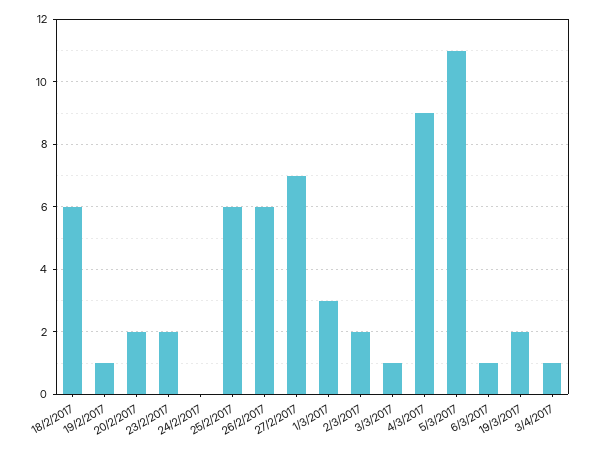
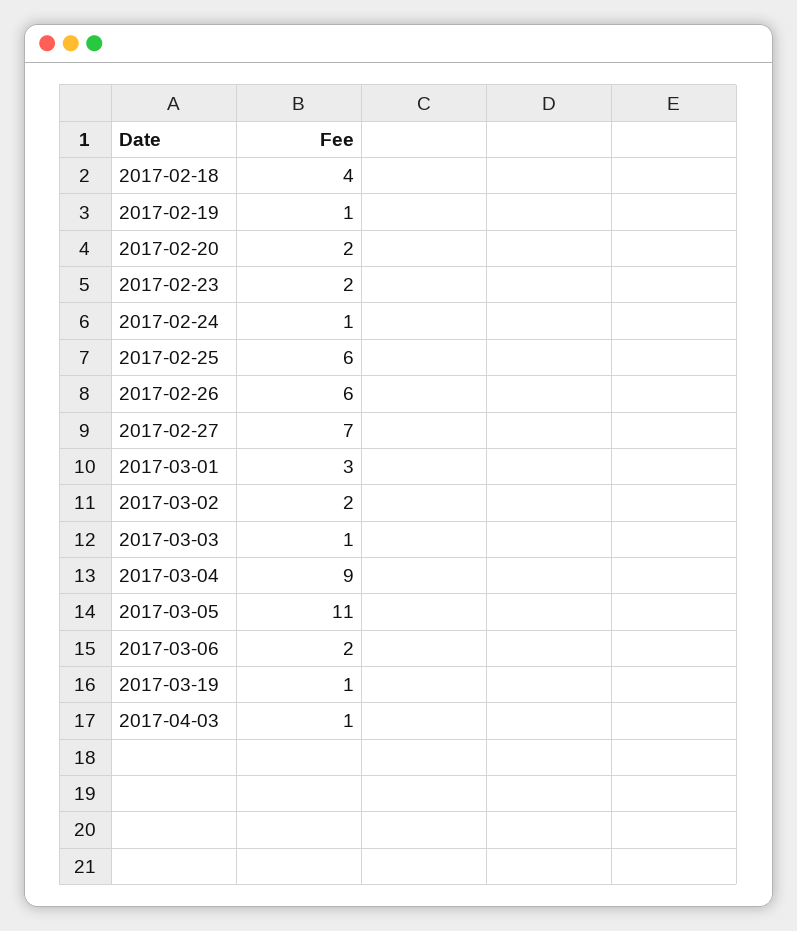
  {
-   "18/2/2017": 6,
+   "18/2/2017": 4,
    "19/2/2017": 1,
    "20/2/2017": 2,
    "23/2/2017": 2,
-   "24/2/2017": 0,
+   "24/2/2017": 1,
    "25/2/2017": 6,
    "26/2/2017": 6,
    "27/2/2017": 7,
    "1/3/2017": 3,
    "2/3/2017": 2,
    "3/3/2017": 1,
    "4/3/2017": 9,
    "5/3/2017": 11,
-   "6/3/2017": 1,
+   "6/3/2017": 2,
-   "19/3/2017": 2,
+   "19/3/2017": 1,
    "3/4/2017": 1
  }

